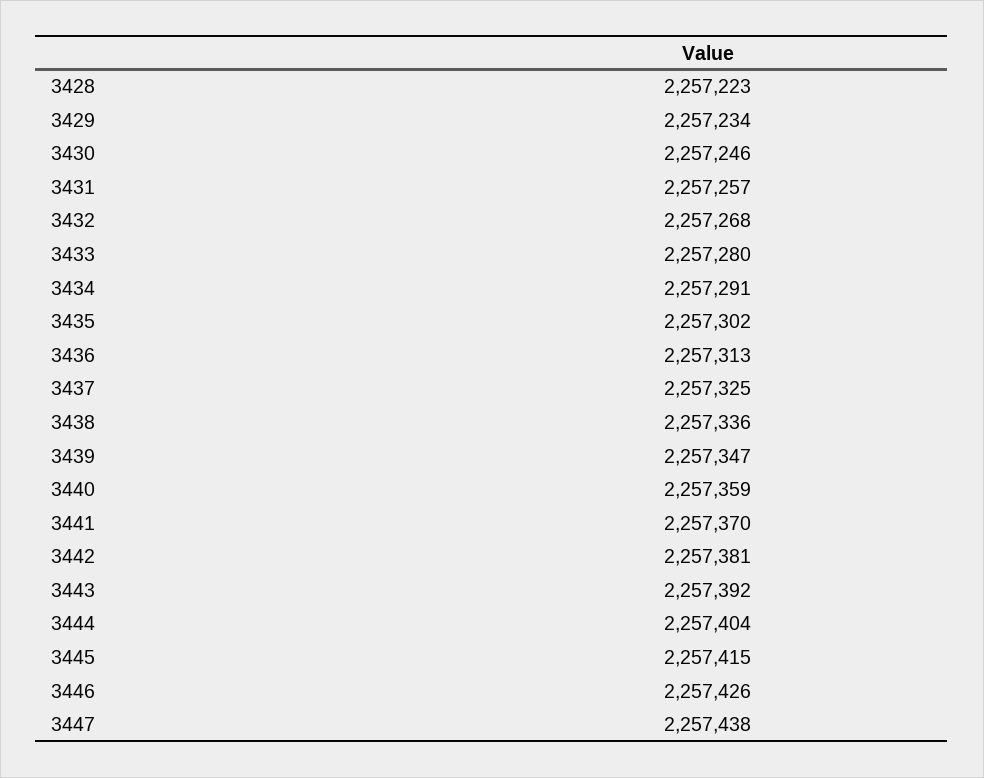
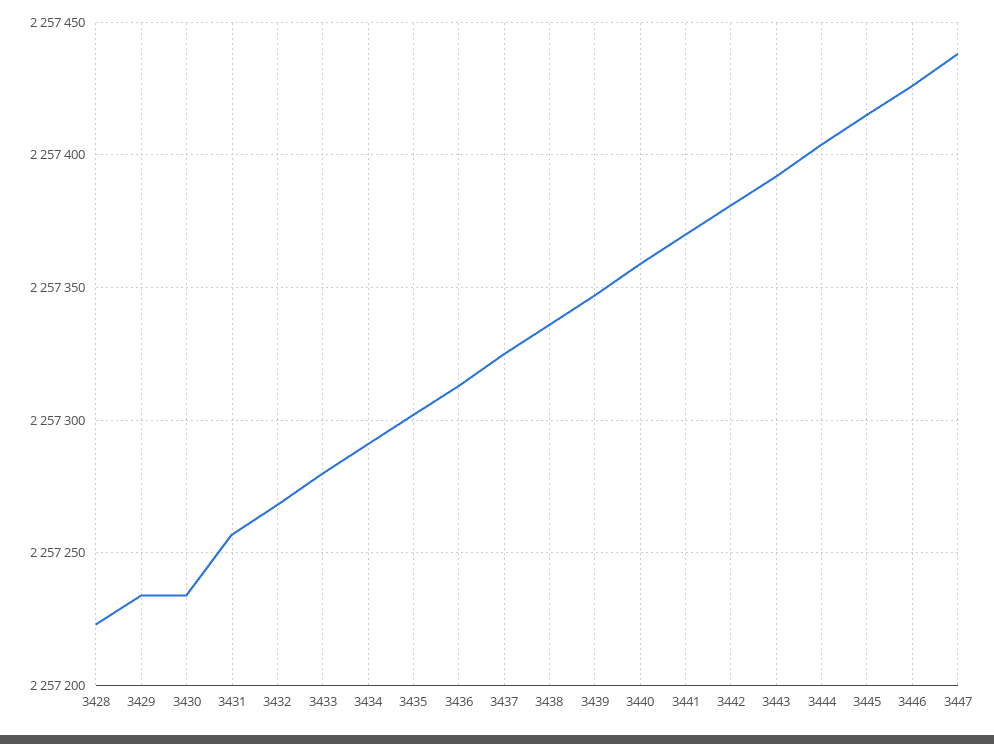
  {
    "3428": 2257223,
    "3429": 2257234,
-   "3430": 2257246,
+   "3430": 2257235,
    "3431": 2257257,
    "3432": 2257268,
    "3433": 2257280,
    "3434": 2257291,
    "3435": 2257302,
    "3436": 2257313,
    "3437": 2257325,
    "3438": 2257336,
    "3439": 2257347,
    "3440": 2257359,
    "3441": 2257370,
    "3442": 2257381,
    "3443": 2257392,
    "3444": 2257404,
    "3445": 2257415,
    "3446": 2257426,
    "3447": 2257438
  }

